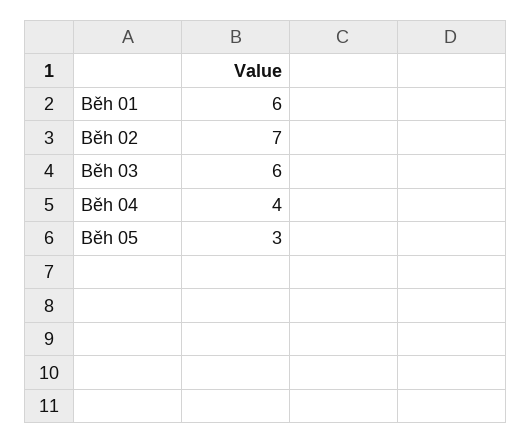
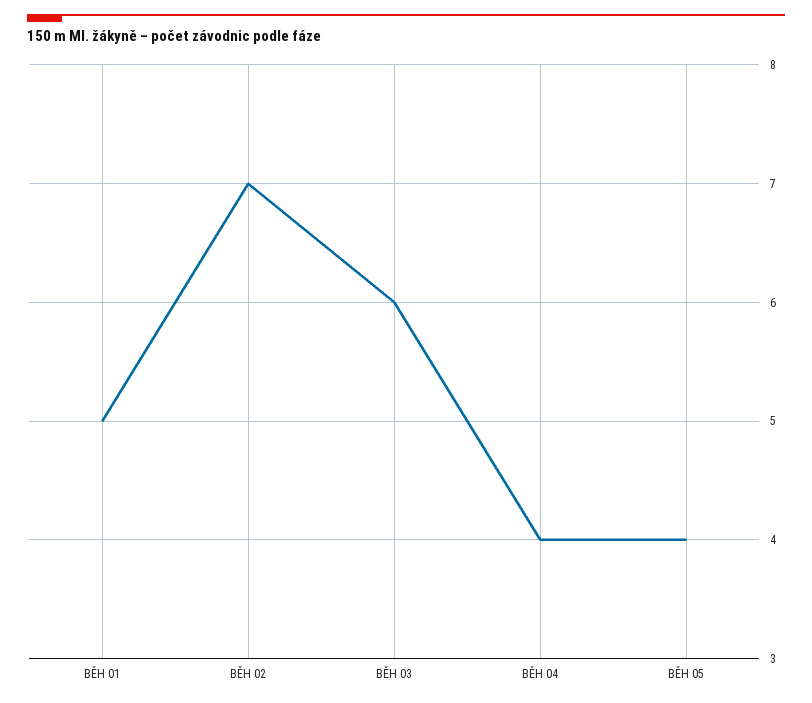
  {
-   "Běh 01": 6,
+   "Běh 01": 5,
    "Běh 02": 7,
    "Běh 03": 6,
    "Běh 04": 4,
-   "Běh 05": 3
+   "Běh 05": 4
  }

